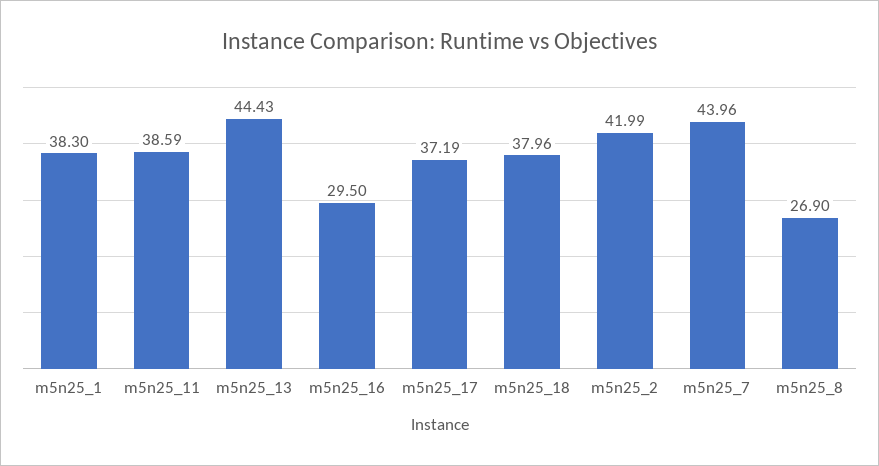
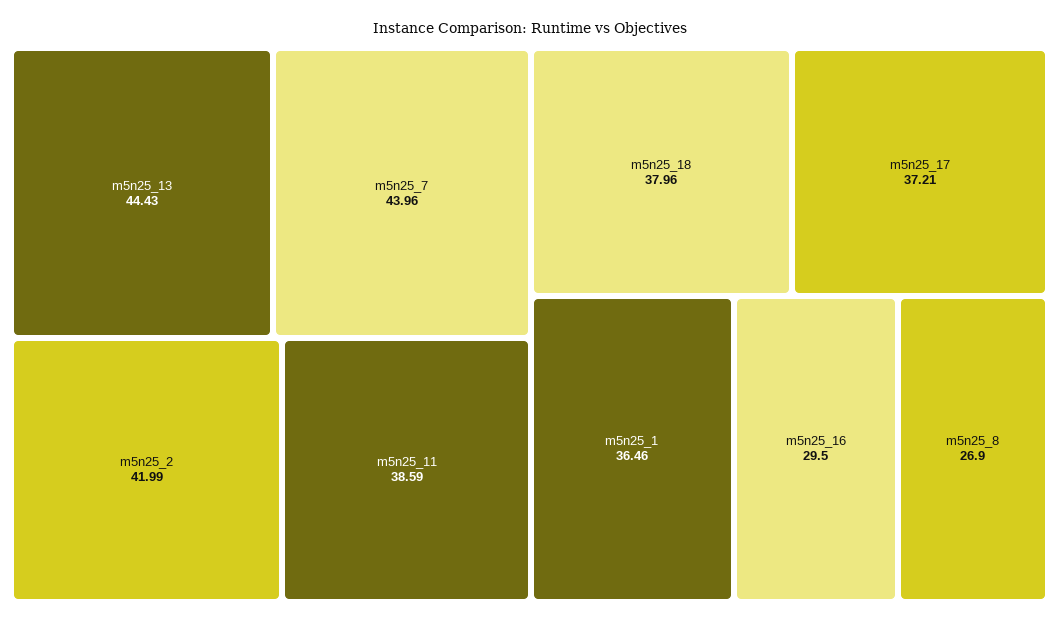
  {
-   "m5n25_1": 38.3,
+   "m5n25_1": 36.46,
    "m5n25_11": 38.59,
    "m5n25_13": 44.43,
    "m5n25_16": 29.5,
-   "m5n25_17": 37.19,
+   "m5n25_17": 37.21,
    "m5n25_18": 37.96,
    "m5n25_2": 41.99,
    "m5n25_7": 43.96,
    "m5n25_8": 26.9
  }

